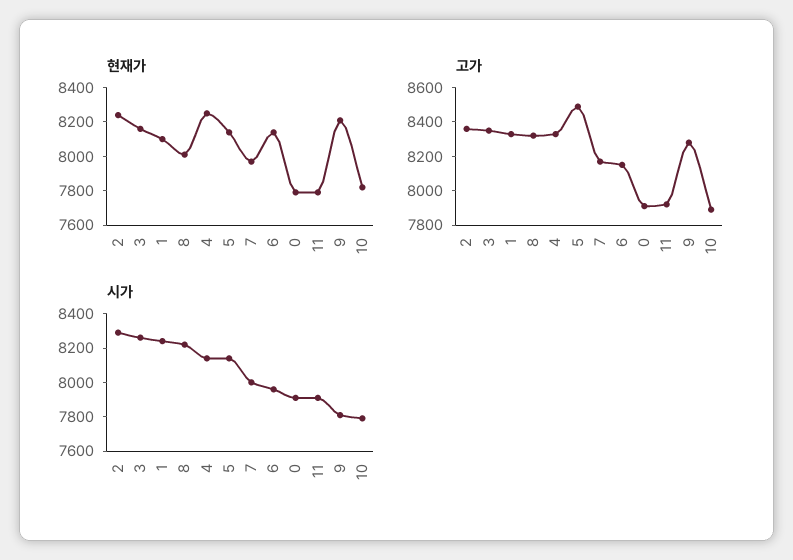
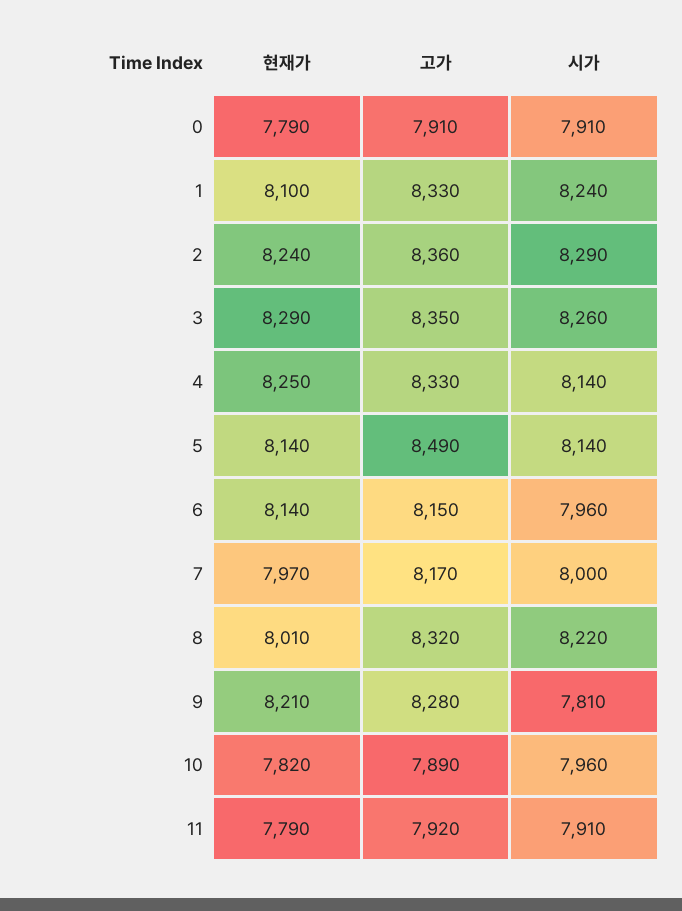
  {
    "현재가": {
      "2": 8240,
-     "3": 8150,
+     "3": 8290,
      "1": 8100,
      "8": 8010,
      "4": 8250,
      "5": 8140,
      "7": 7970,
      "6": 8140,
      "0": 7790,
      "11": 7790,
      "9": 8210,
      "10": 7820
    },
    "고가": {
      "2": 8360,
      "3": 8350,
      "1": 8330,
      "8": 8320,
      "4": 8330,
      "5": 8490,
      "7": 8170,
      "6": 8150,
      "0": 7910,
      "11": 7920,
      "9": 8280,
      "10": 7890
    },
    "시가": {
      "2": 8290,
      "3": 8260,
      "1": 8240,
      "8": 8220,
      "4": 8140,
      "5": 8140,
      "7": 8000,
      "6": 7960,
      "0": 7910,
      "11": 7910,
      "9": 7810,
-     "10": 7800
+     "10": 7960
    }
  }

